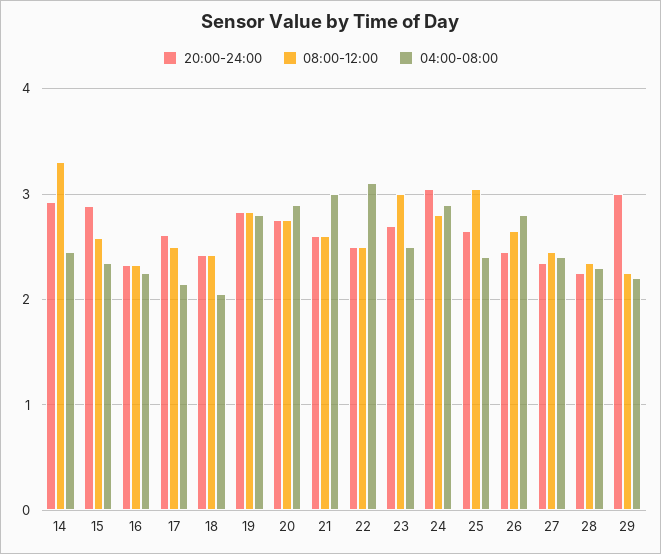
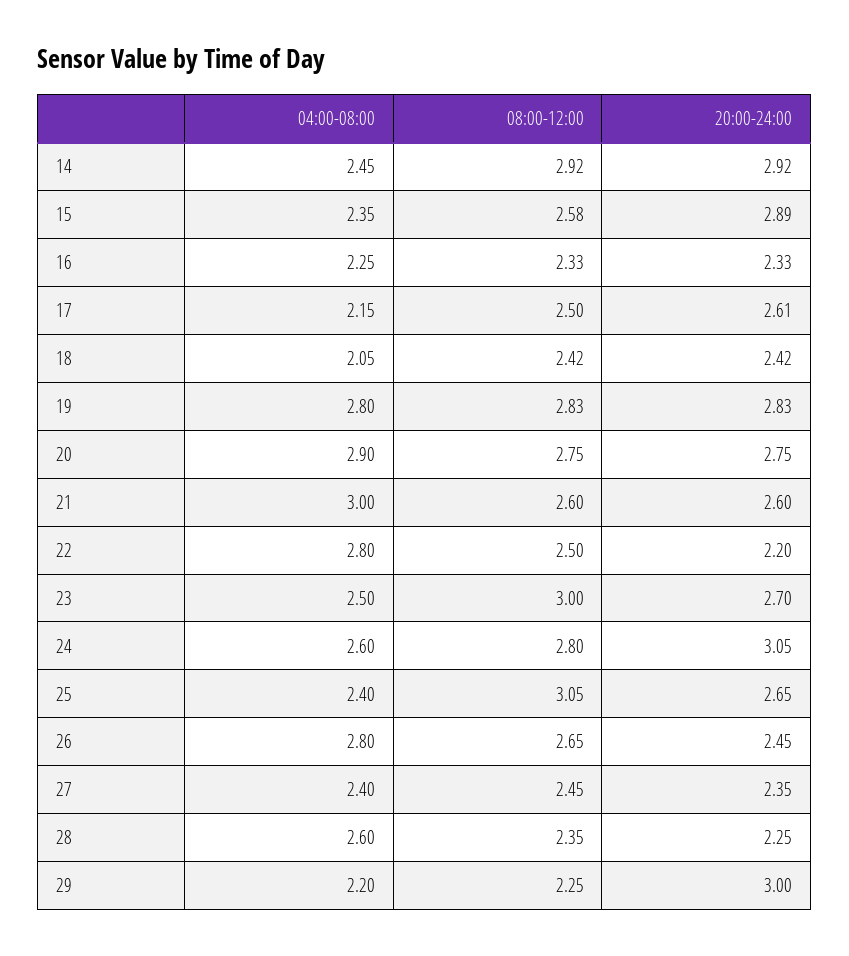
  {
    "20:00-24:00": {
      "14": 2.92,
      "15": 2.89,
      "16": 2.33,
      "17": 2.61,
      "18": 2.42,
      "19": 2.83,
      "20": 2.75,
      "21": 2.6,
-     "22": 2.5,
+     "22": 2.2,
      "23": 2.7,
      "24": 3.05,
      "25": 2.65,
      "26": 2.45,
      "27": 2.35,
      "28": 2.25,
      "29": 3
    },
    "08:00-12:00": {
-     "14": 3.3,
+     "14": 2.92,
      "15": 2.58,
      "16": 2.33,
      "17": 2.5,
      "18": 2.42,
      "19": 2.83,
      "20": 2.75,
      "21": 2.6,
      "22": 2.5,
      "23": 3,
      "24": 2.8,
      "25": 3.05,
      "26": 2.65,
      "27": 2.45,
      "28": 2.35,
      "29": 2.25
    },
    "04:00-08:00": {
      "14": 2.45,
      "15": 2.35,
      "16": 2.25,
      "17": 2.15,
      "18": 2.05,
      "19": 2.8,
      "20": 2.9,
      "21": 3,
-     "22": 3.1,
+     "22": 2.8,
      "23": 2.5,
-     "24": 2.9,
+     "24": 2.6,
      "25": 2.4,
      "26": 2.8,
      "27": 2.4,
-     "28": 2.3,
+     "28": 2.6,
      "29": 2.2
    }
  }

